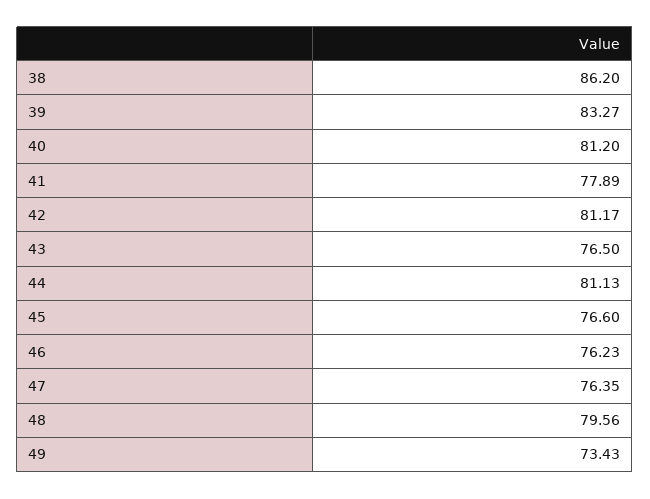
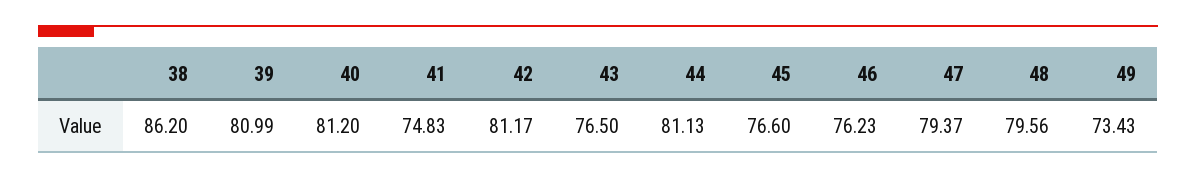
  {
    "38": 86.2,
-   "39": 83.27,
+   "39": 80.99,
    "40": 81.2,
-   "41": 77.89,
+   "41": 74.83,
    "42": 81.17,
    "43": 76.5,
    "44": 81.13,
    "45": 76.6,
    "46": 76.23,
-   "47": 76.35,
+   "47": 79.37,
    "48": 79.56,
    "49": 73.43
  }

